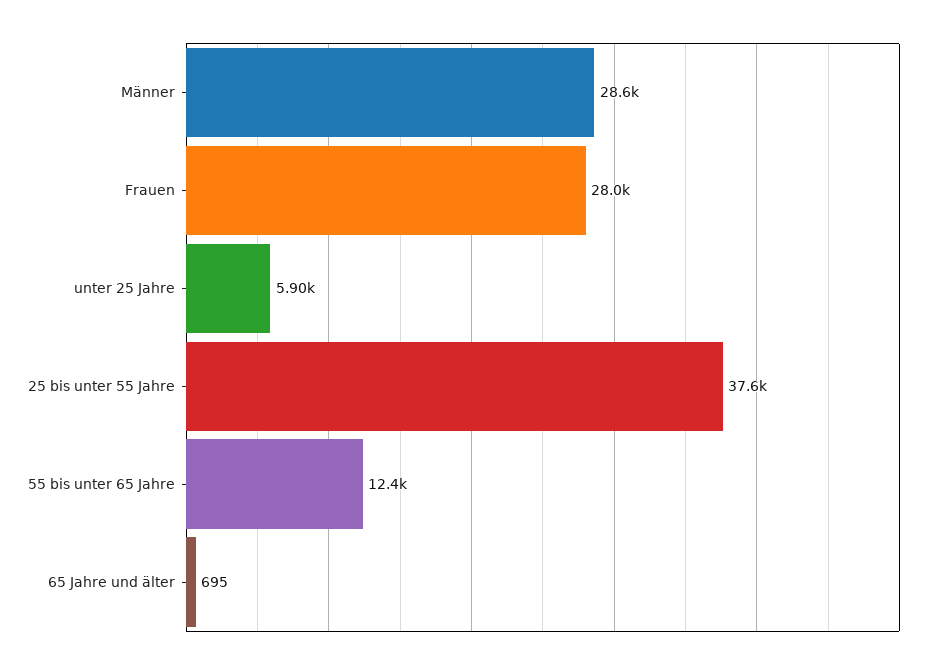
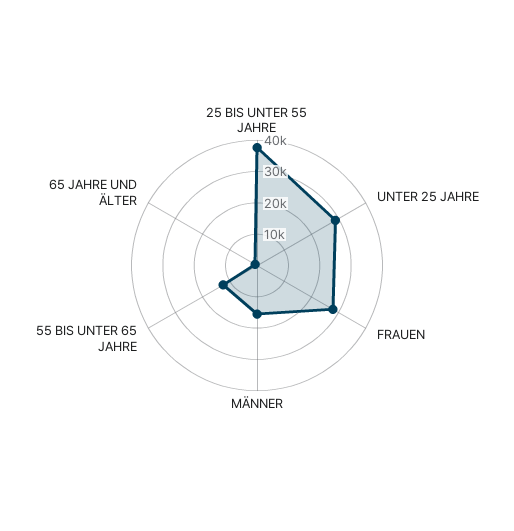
  {
-   "Männer": 28600,
+   "Männer": 15000,
    "Frauen": 28000,
-   "unter 25 Jahre": 5900,
+   "unter 25 Jahre": 30000,
    "25 bis unter 55 Jahre": 37600,
    "55 bis unter 65 Jahre": 12400,
    "65 Jahre und älter": 695
  }

